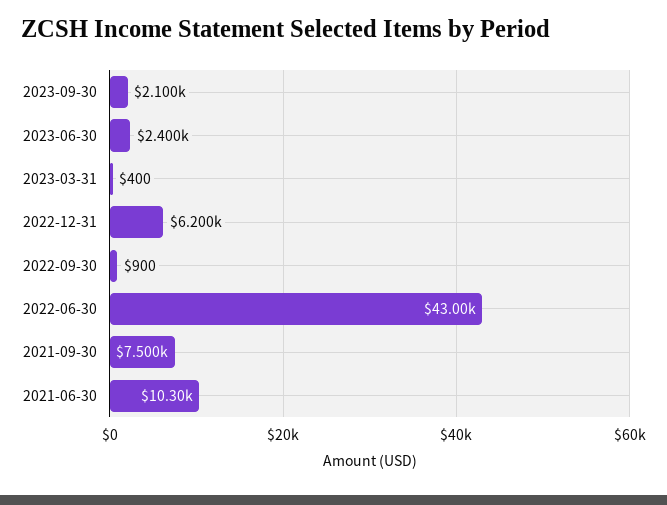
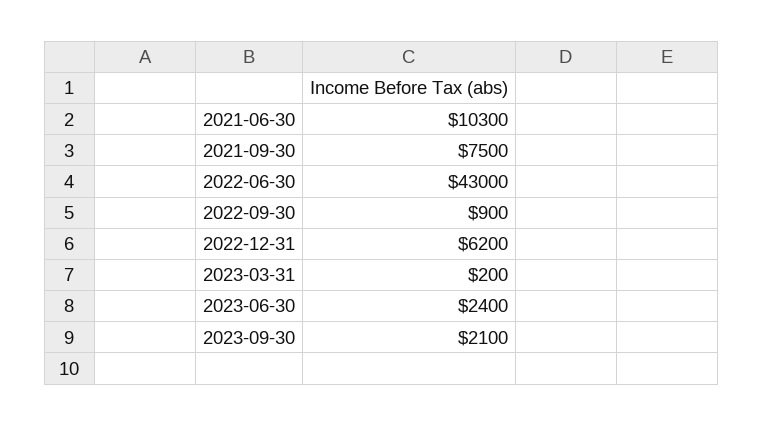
  {
    "2023-09-30": 2100,
    "2023-06-30": 2400,
-   "2023-03-31": 400,
+   "2023-03-31": 200,
    "2022-12-31": 6200,
    "2022-09-30": 900,
    "2022-06-30": 43000,
    "2021-09-30": 7500,
    "2021-06-30": 10300
  }

